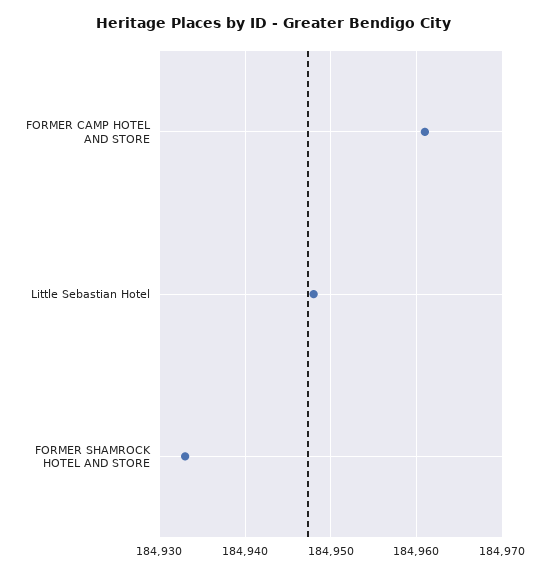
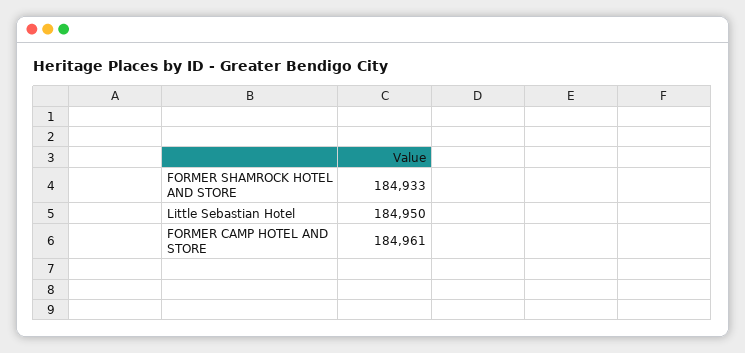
  {
    "FORMER CAMP HOTEL AND STORE": 184961,
-   "Little Sebastian Hotel": 184948,
+   "Little Sebastian Hotel": 184950,
    "FORMER SHAMROCK HOTEL AND STORE": 184933
  }

